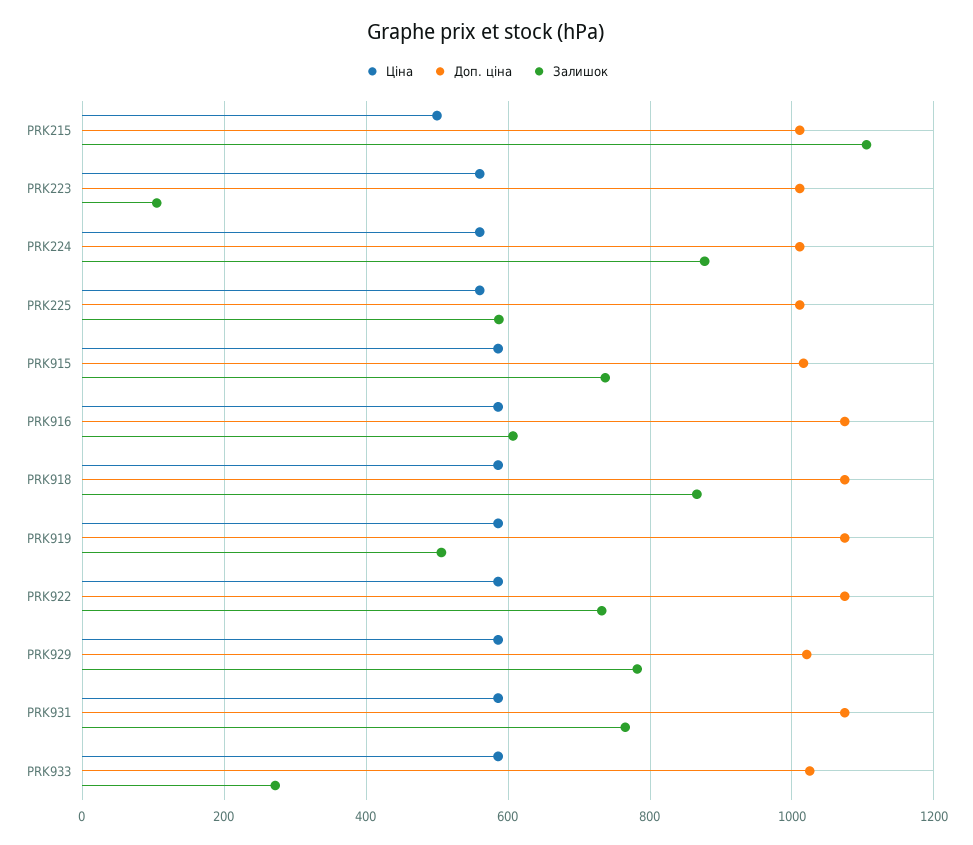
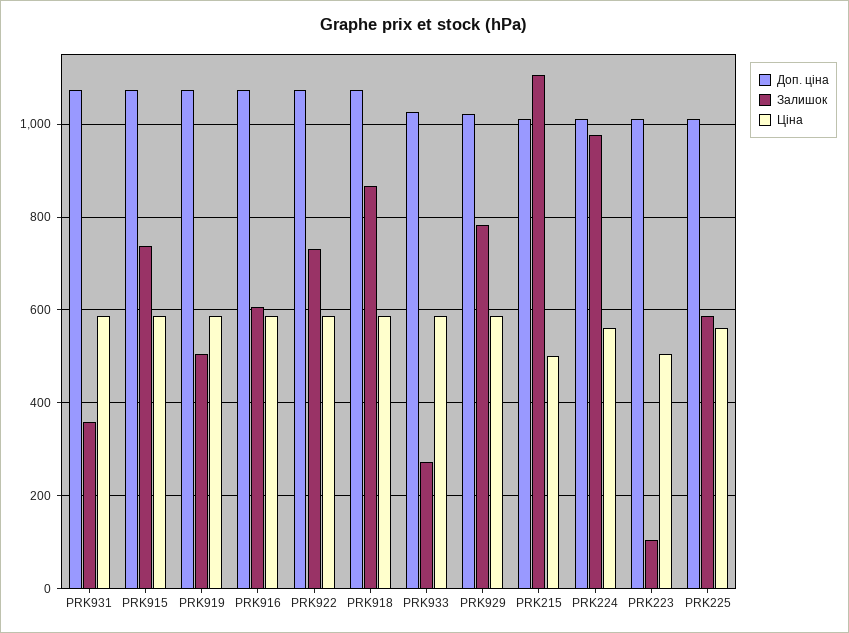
  {
    "Ціна": {
      "PRK215": 500,
-     "PRK223": 560,
+     "PRK223": 500,
      "PRK224": 560,
      "PRK225": 560,
      "PRK915": 580,
      "PRK916": 580,
      "PRK918": 580,
      "PRK919": 580,
      "PRK922": 580,
      "PRK929": 580,
      "PRK931": 580,
      "PRK933": 580
    },
    "Доп. ціна": {
      "PRK215": 1020,
      "PRK223": 1020,
      "PRK224": 1020,
      "PRK225": 1020,
-     "PRK915": 1020,
+     "PRK915": 1080,
      "PRK916": 1080,
      "PRK918": 1080,
      "PRK919": 1080,
      "PRK922": 1080,
      "PRK929": 1020,
      "PRK931": 1080,
      "PRK933": 1020
    },
    "Залишок": {
      "PRK215": 1100,
      "PRK223": 100,
-     "PRK224": 880,
+     "PRK224": 980,
      "PRK225": 580,
      "PRK915": 740,
      "PRK916": 600,
      "PRK918": 860,
      "PRK919": 500,
      "PRK922": 740,
      "PRK929": 780,
-     "PRK931": 760,
+     "PRK931": 360,
      "PRK933": 280
    }
  }

